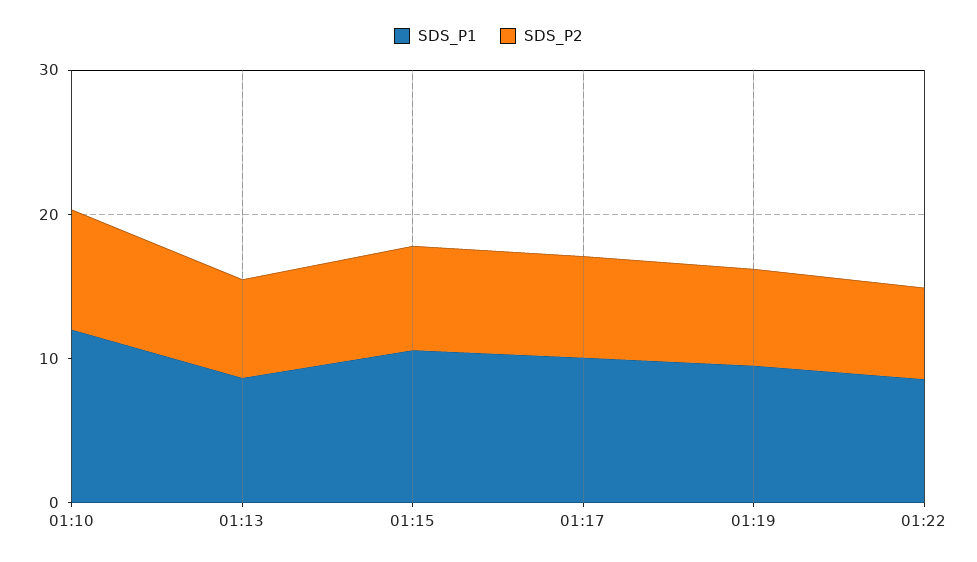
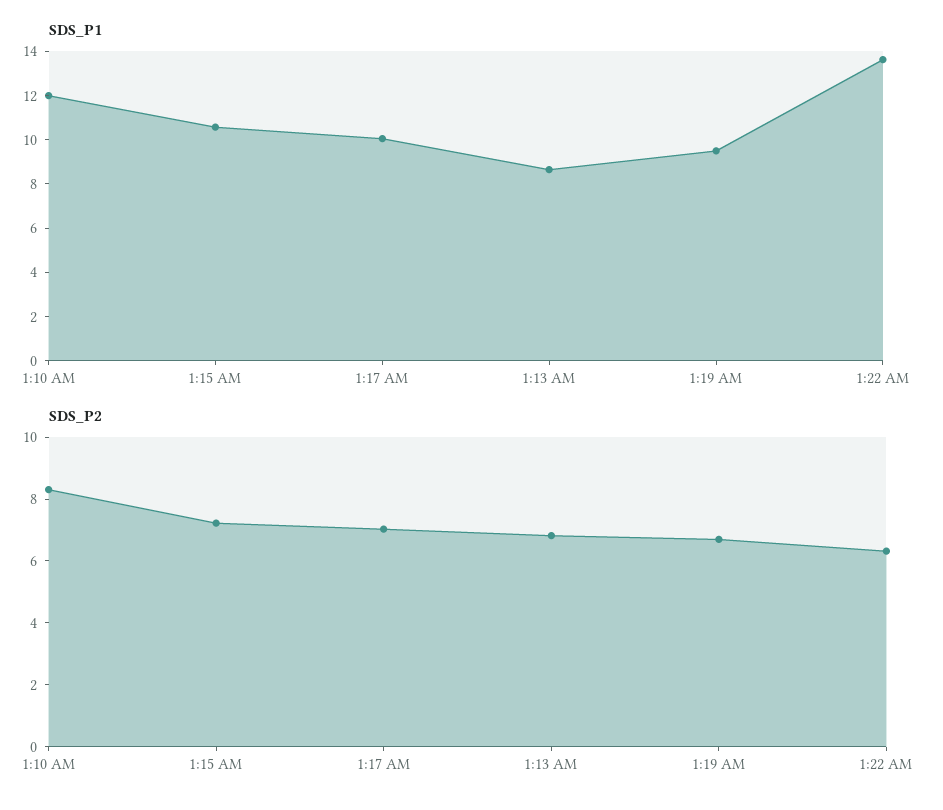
  {
    "SDS_P1": {
      "01:10": 12,
      "01:13": 8.5,
      "01:15": 10.5,
      "01:17": 10,
      "01:19": 9.5,
-     "01:22": 8
+     "01:22": 13.5
    },
    "SDS_P2": {
      "01:10": 8.5,
      "01:13": 7,
      "01:15": 7,
      "01:17": 7,
      "01:19": 6.5,
      "01:22": 6.5
    }
  }

